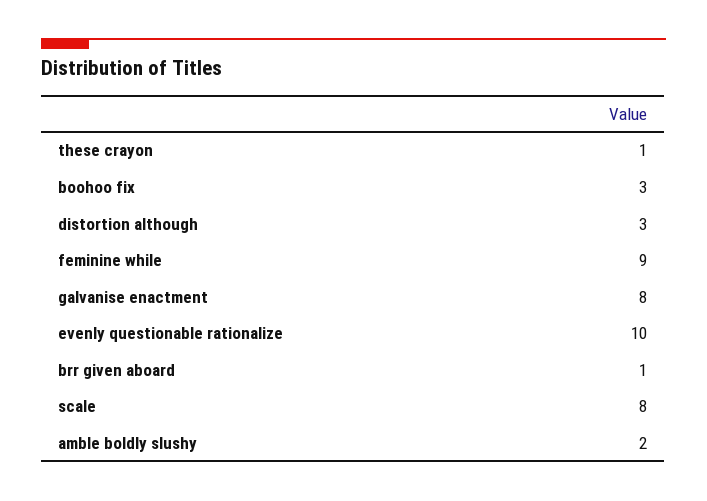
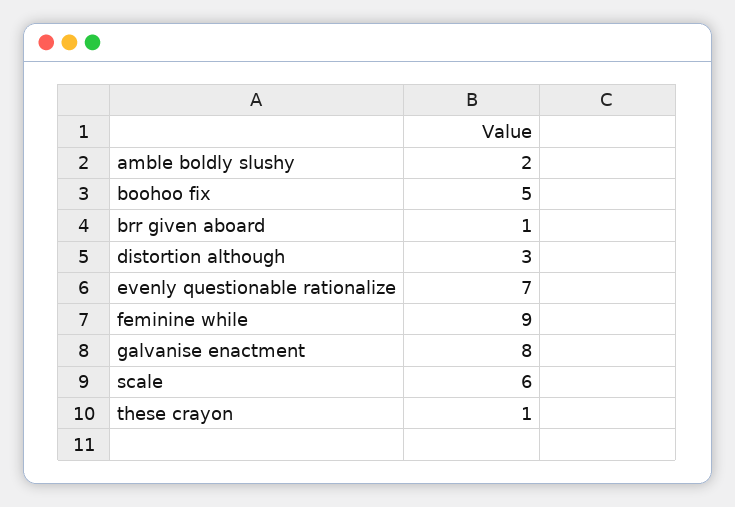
  {
    "these crayon": 1,
-   "boohoo fix": 3,
+   "boohoo fix": 5,
    "distortion although": 3,
    "feminine while": 9,
    "galvanise enactment": 8,
-   "evenly questionable rationalize": 10,
+   "evenly questionable rationalize": 7,
    "brr given aboard": 1,
-   "scale": 8,
+   "scale": 6,
    "amble boldly slushy": 2
  }

